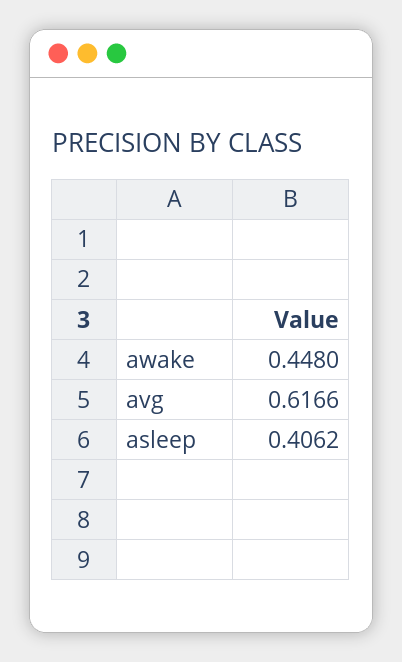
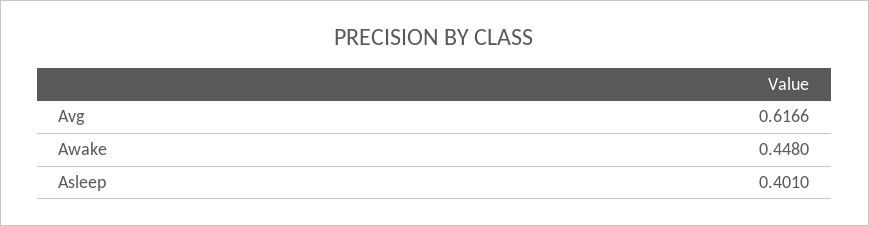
  {
    "awake": 0.448,
    "avg": 0.6166,
-   "asleep": 0.4062
+   "asleep": 0.401
  }

